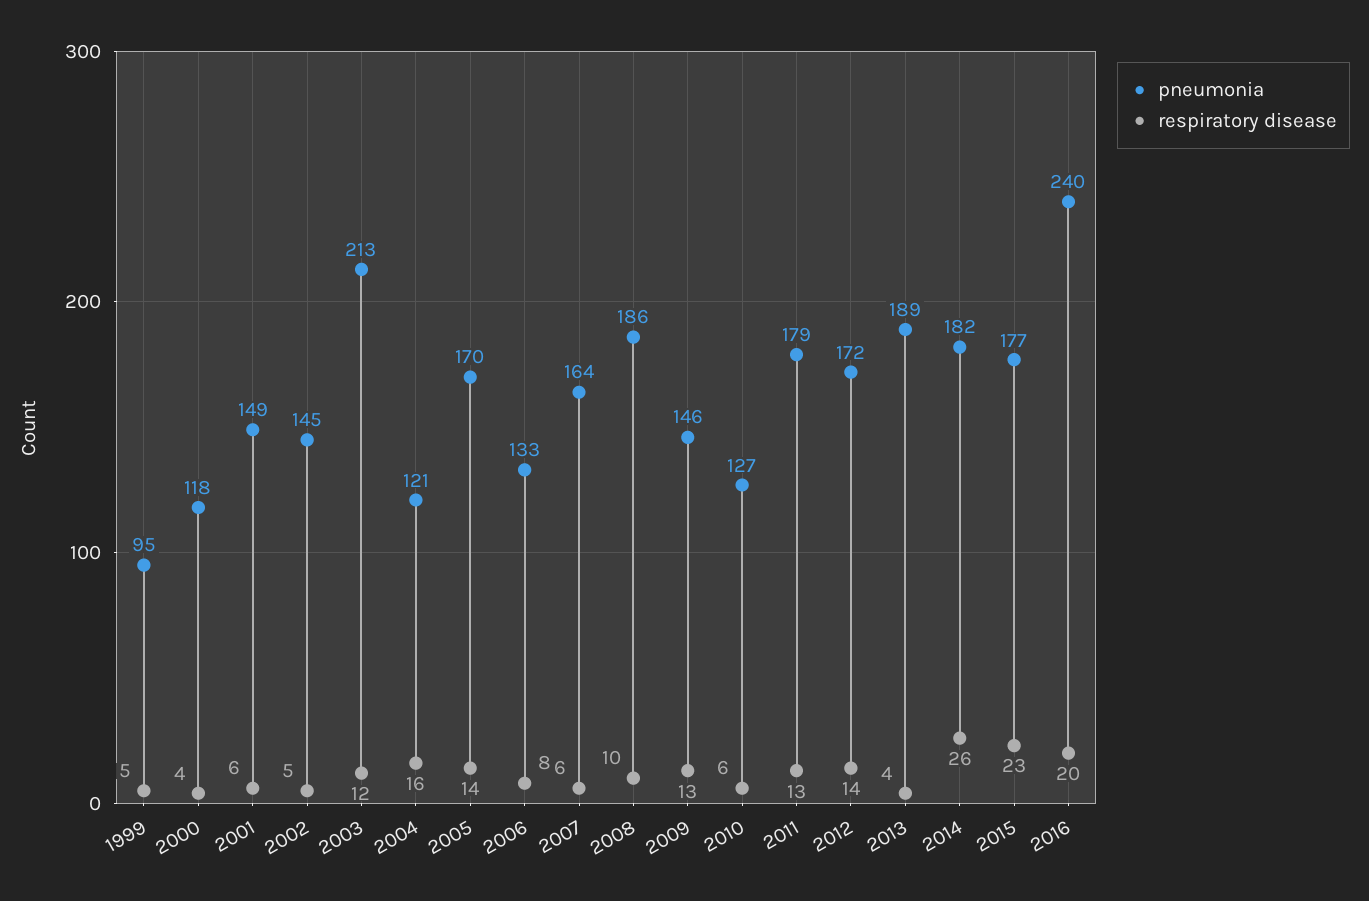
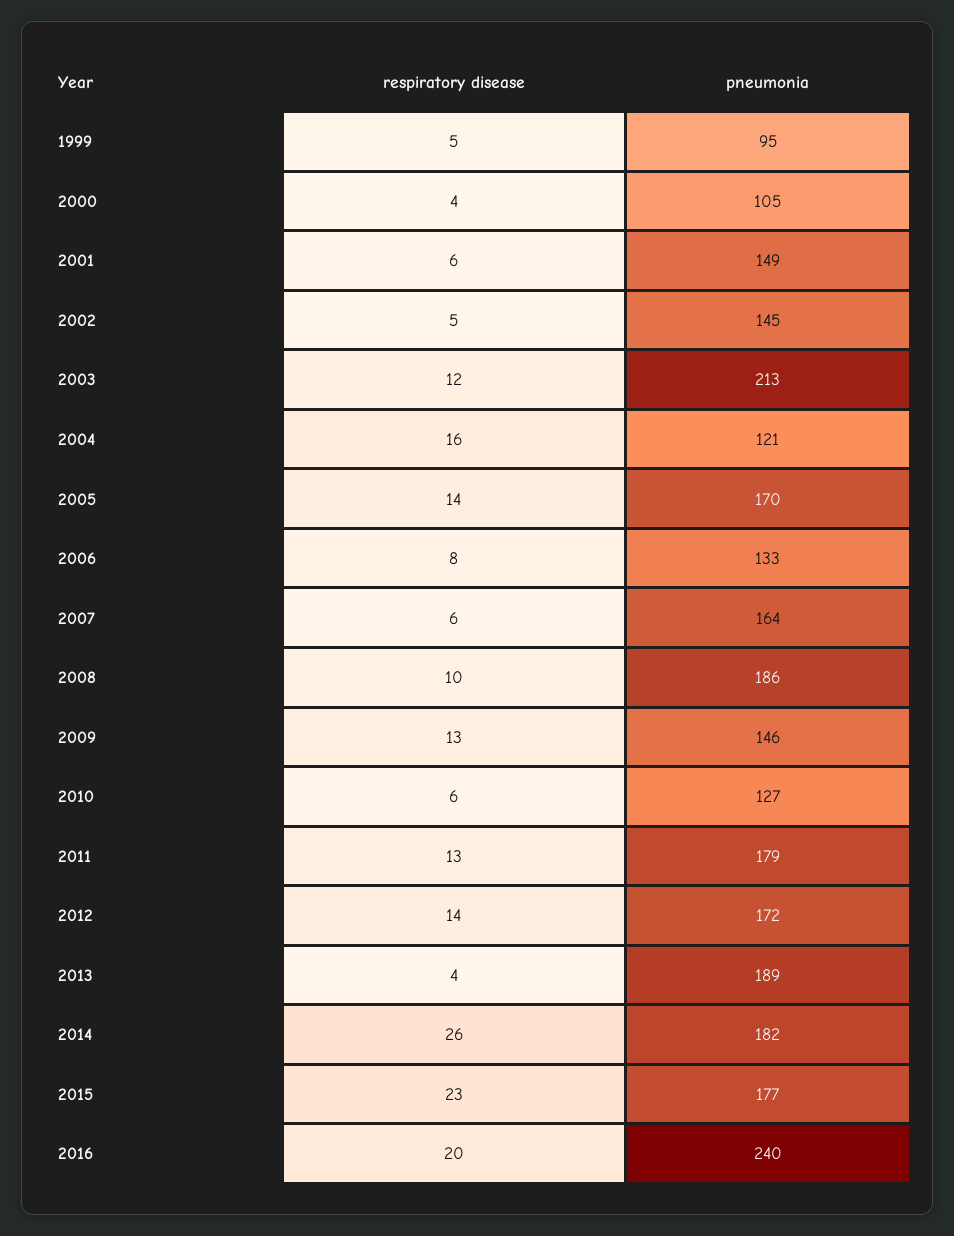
  {
    "pneumonia": {
      "1999": 95,
-     "2000": 118,
+     "2000": 105,
      "2001": 149,
      "2002": 145,
      "2003": 213,
      "2004": 121,
      "2005": 170,
      "2006": 133,
      "2007": 164,
      "2008": 186,
      "2009": 146,
      "2010": 127,
      "2011": 179,
      "2012": 172,
      "2013": 189,
      "2014": 182,
      "2015": 177,
      "2016": 240
    },
    "respiratory disease": {
      "1999": 5,
      "2000": 4,
      "2001": 6,
      "2002": 5,
      "2003": 12,
      "2004": 16,
      "2005": 14,
      "2006": 8,
      "2007": 6,
      "2008": 10,
      "2009": 13,
      "2010": 6,
      "2011": 13,
      "2012": 14,
      "2013": 4,
      "2014": 26,
      "2015": 23,
      "2016": 20
    }
  }

